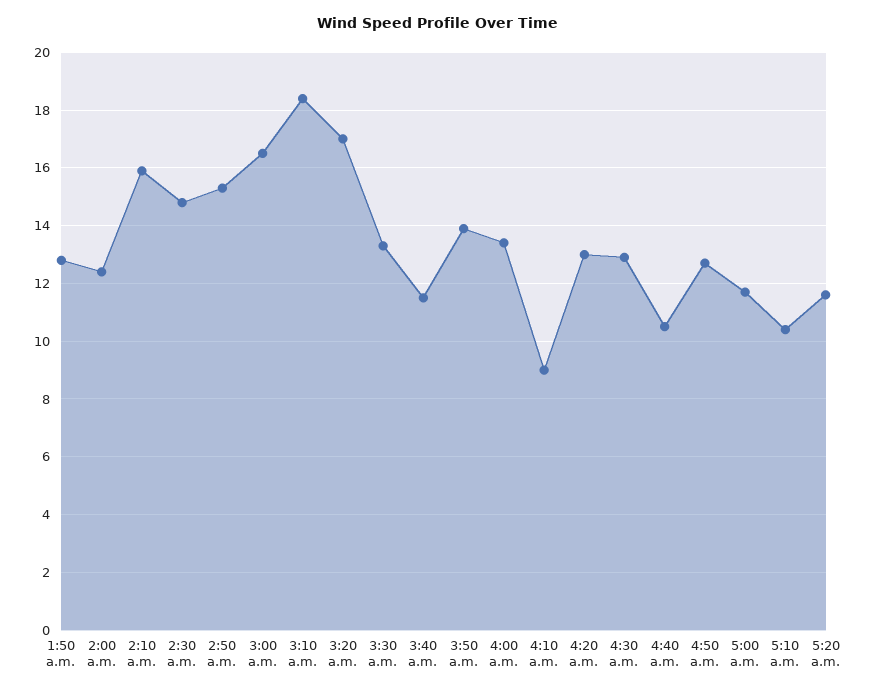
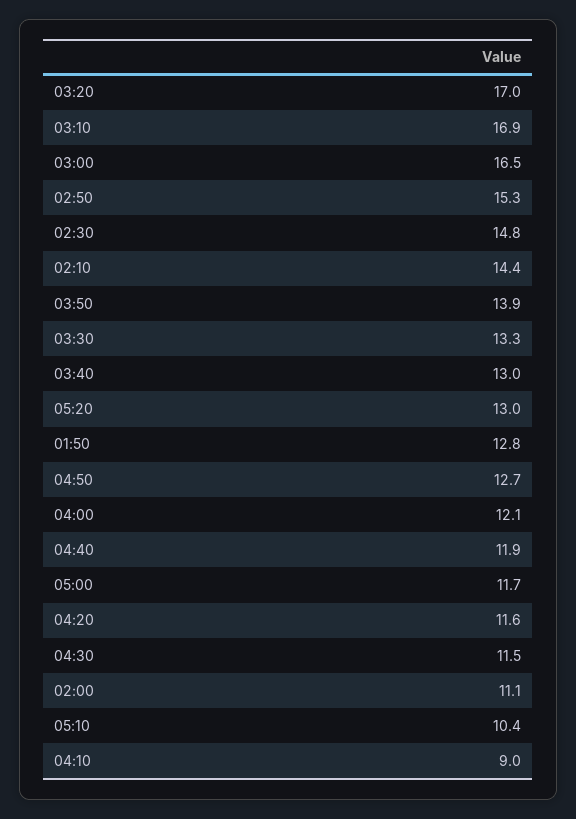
  {
    "1:50 a.m.": 12.8,
-   "2:00 a.m.": 12.5,
+   "2:00 a.m.": 11.1,
-   "2:10 a.m.": 16,
+   "2:10 a.m.": 14.4,
    "2:30 a.m.": 14.8,
    "2:50 a.m.": 15.3,
    "3:00 a.m.": 16.5,
-   "3:10 a.m.": 18.5,
+   "3:10 a.m.": 16.9,
    "3:20 a.m.": 17,
    "3:30 a.m.": 13.3,
-   "3:40 a.m.": 11.5,
+   "3:40 a.m.": 13,
    "3:50 a.m.": 13.9,
-   "4:00 a.m.": 13.5,
+   "4:00 a.m.": 12.1,
    "4:10 a.m.": 9,
-   "4:20 a.m.": 13,
+   "4:20 a.m.": 11.6,
-   "4:30 a.m.": 13,
+   "4:30 a.m.": 11.5,
-   "4:40 a.m.": 10.5,
+   "4:40 a.m.": 11.9,
    "4:50 a.m.": 12.7,
    "5:00 a.m.": 11.7,
    "5:10 a.m.": 10.4,
-   "5:20 a.m.": 11.5
+   "5:20 a.m.": 13
  }

